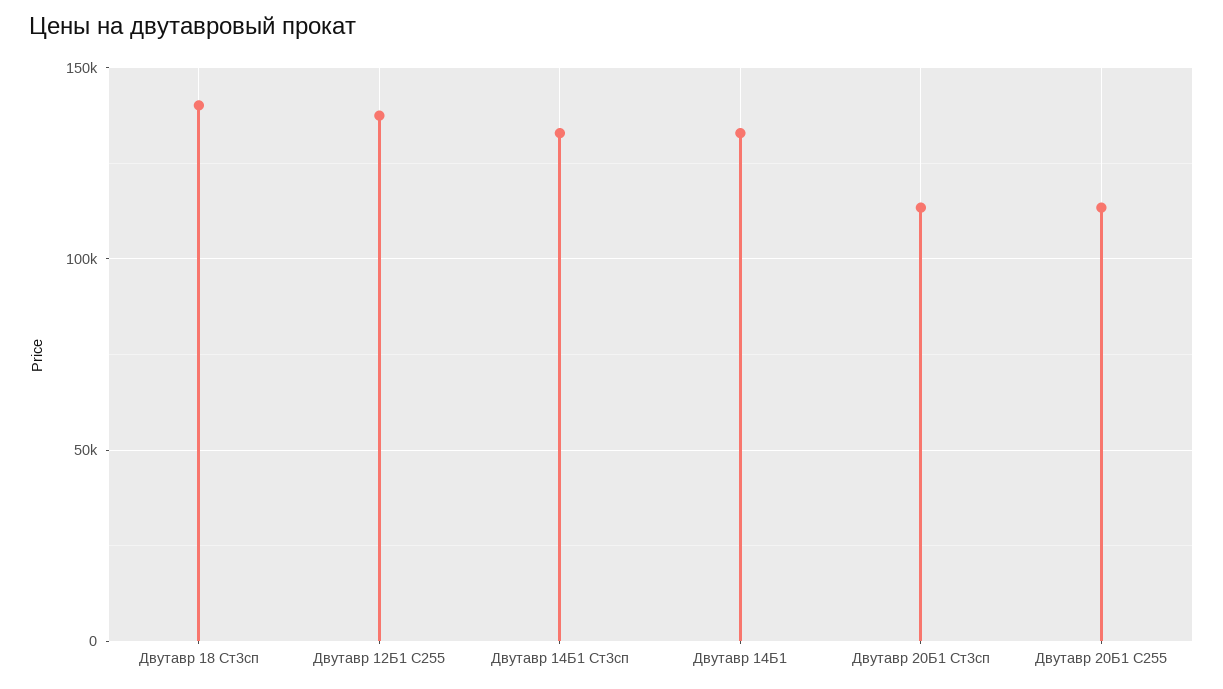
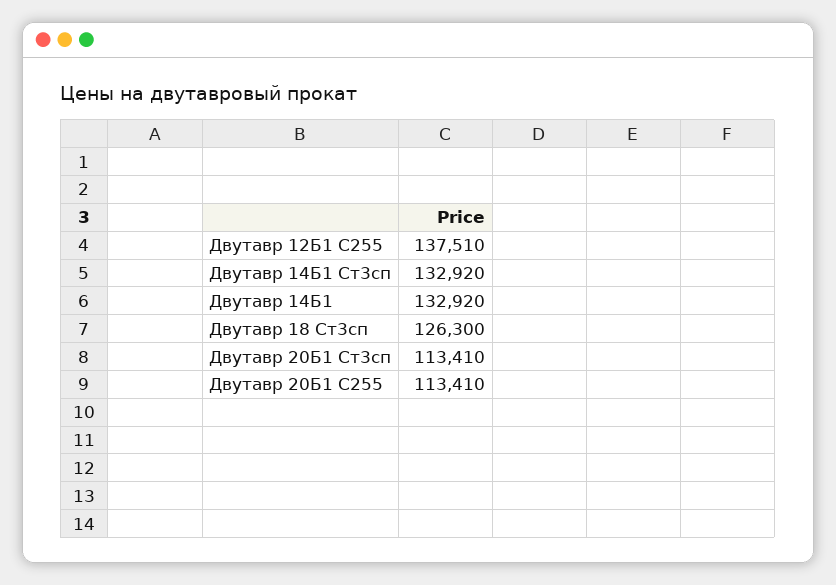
  {
-   "Двутавр 18 Ст3сп": 140000,
+   "Двутавр 18 Ст3сп": 126300,
    "Двутавр 12Б1 С255": 137510,
    "Двутавр 14Б1 Ст3сп": 132920,
    "Двутавр 14Б1": 132920,
    "Двутавр 20Б1 Ст3сп": 113410,
    "Двутавр 20Б1 С255": 113410
  }

